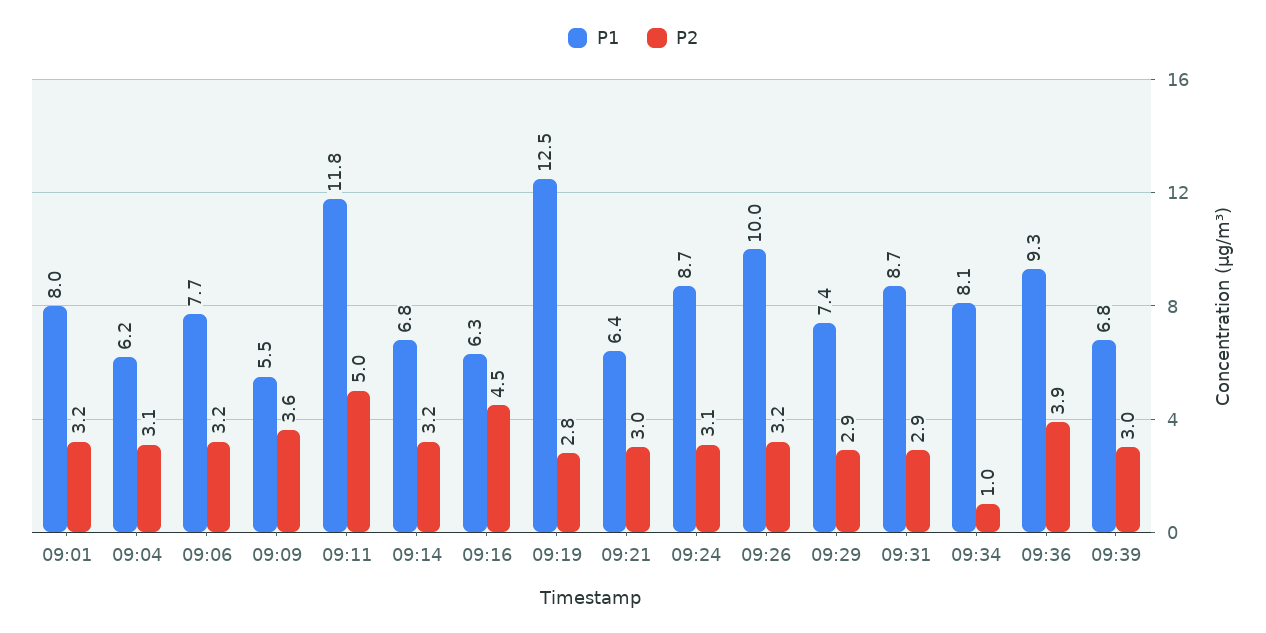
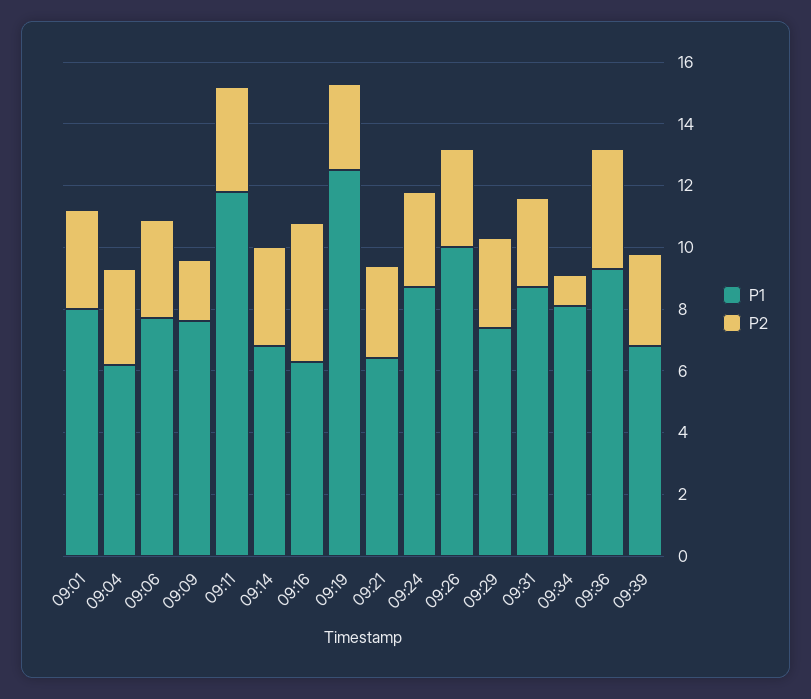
  {
    "P1": {
      "09:01": 8,
      "09:04": 6.2,
      "09:06": 7.7,
-     "09:09": 5.5,
+     "09:09": 7.5,
      "09:11": 11.8,
      "09:14": 6.8,
      "09:16": 6.3,
      "09:19": 12.5,
      "09:21": 6.4,
      "09:24": 8.7,
      "09:26": 10,
      "09:29": 7.4,
      "09:31": 8.7,
      "09:34": 8.1,
      "09:36": 9.3,
      "09:39": 6.8
    },
    "P2": {
      "09:01": 3.2,
      "09:04": 3.1,
      "09:06": 3.2,
-     "09:09": 3.6,
+     "09:09": 2,
-     "09:11": 5,
+     "09:11": 3.5,
      "09:14": 3.2,
      "09:16": 4.5,
      "09:19": 2.8,
      "09:21": 3,
      "09:24": 3.1,
      "09:26": 3.2,
      "09:29": 2.9,
      "09:31": 2.9,
      "09:34": 1,
      "09:36": 3.9,
      "09:39": 3
    }
  }

